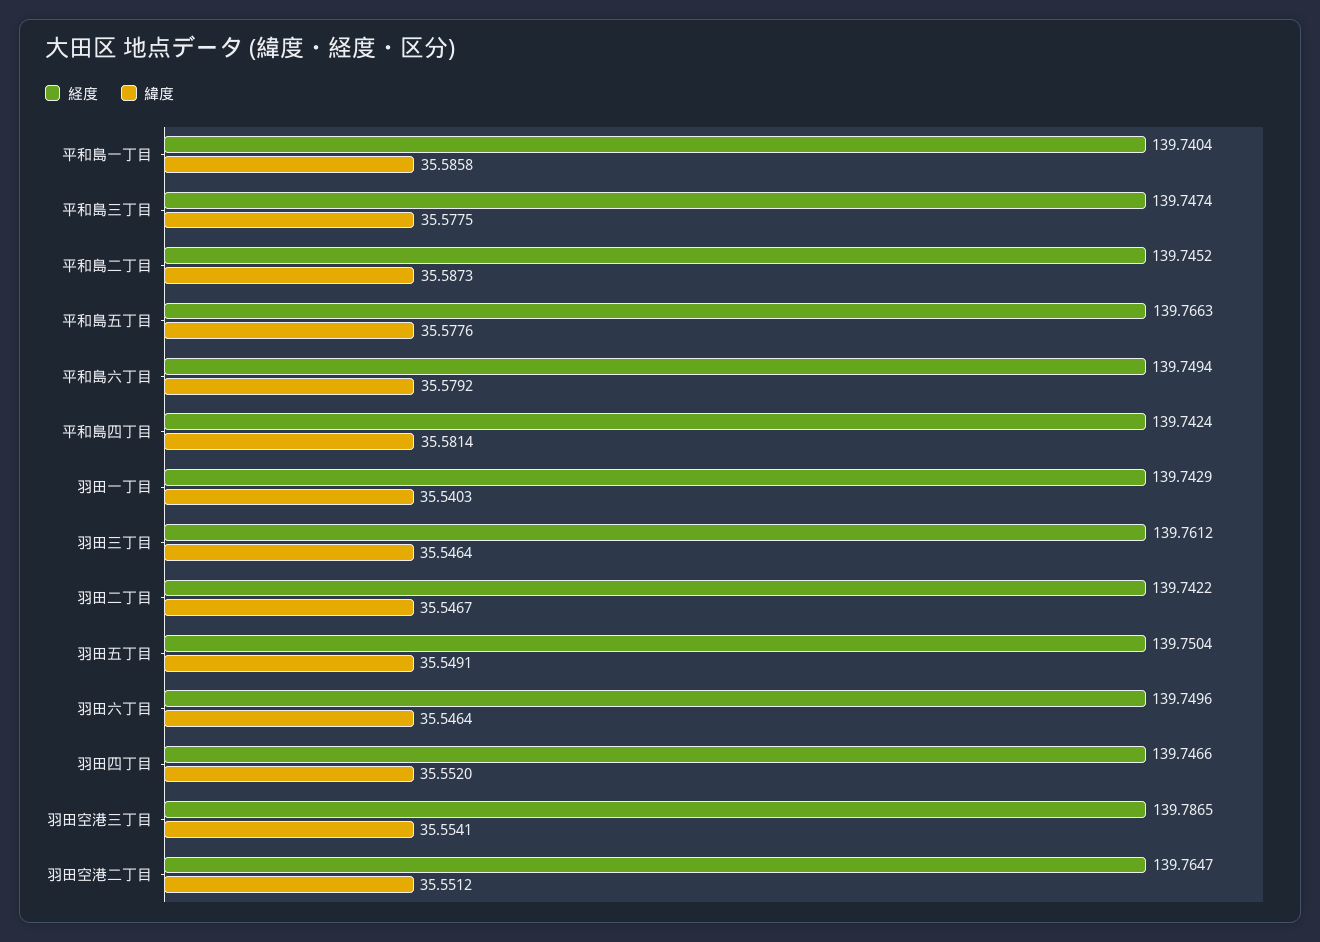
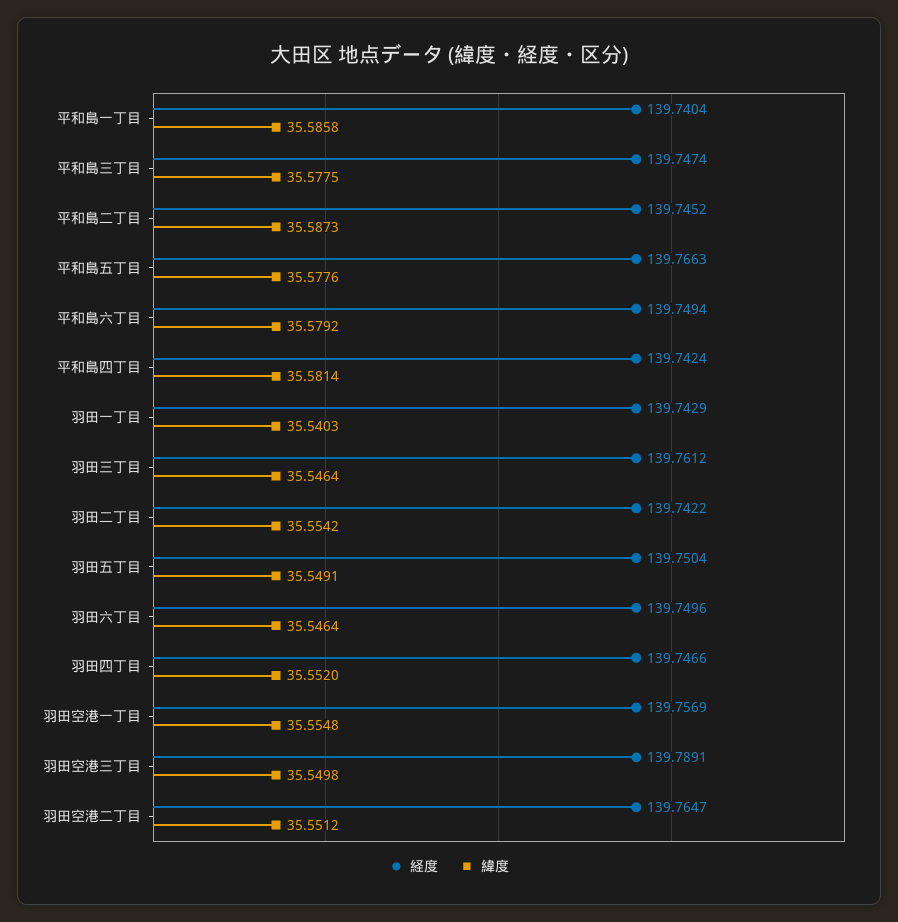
  {
    "経度": {
      "平和島一丁目": 139.7404,
      "平和島三丁目": 139.7474,
      "平和島二丁目": 139.7452,
      "平和島五丁目": 139.7663,
      "平和島六丁目": 139.7494,
      "平和島四丁目": 139.7424,
      "羽田一丁目": 139.7429,
      "羽田三丁目": 139.7612,
      "羽田二丁目": 139.7422,
      "羽田五丁目": 139.7504,
      "羽田六丁目": 139.7496,
      "羽田四丁目": 139.7466,
-     "羽田空港三丁目": 139.7865,
+     "羽田空港三丁目": 139.7891,
-     "羽田空港二丁目": 139.7647
+     "羽田空港二丁目": 139.7647,
+     "羽田空港一丁目": 139.7569
    },
    "緯度": {
      "平和島一丁目": 35.5858,
      "平和島三丁目": 35.5775,
      "平和島二丁目": 35.5873,
      "平和島五丁目": 35.5776,
      "平和島六丁目": 35.5792,
      "平和島四丁目": 35.5814,
      "羽田一丁目": 35.5403,
      "羽田三丁目": 35.5464,
-     "羽田二丁目": 35.5467,
+     "羽田二丁目": 35.5542,
      "羽田五丁目": 35.5491,
      "羽田六丁目": 35.5464,
      "羽田四丁目": 35.552,
-     "羽田空港三丁目": 35.5541,
+     "羽田空港三丁目": 35.5498,
-     "羽田空港二丁目": 35.5512
+     "羽田空港二丁目": 35.5512,
+     "羽田空港一丁目": 35.5548
    }
  }

